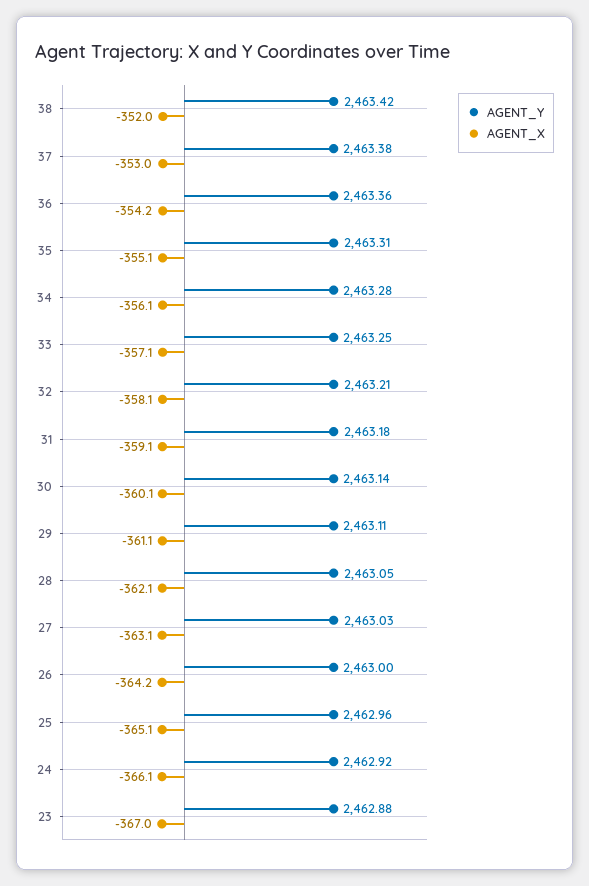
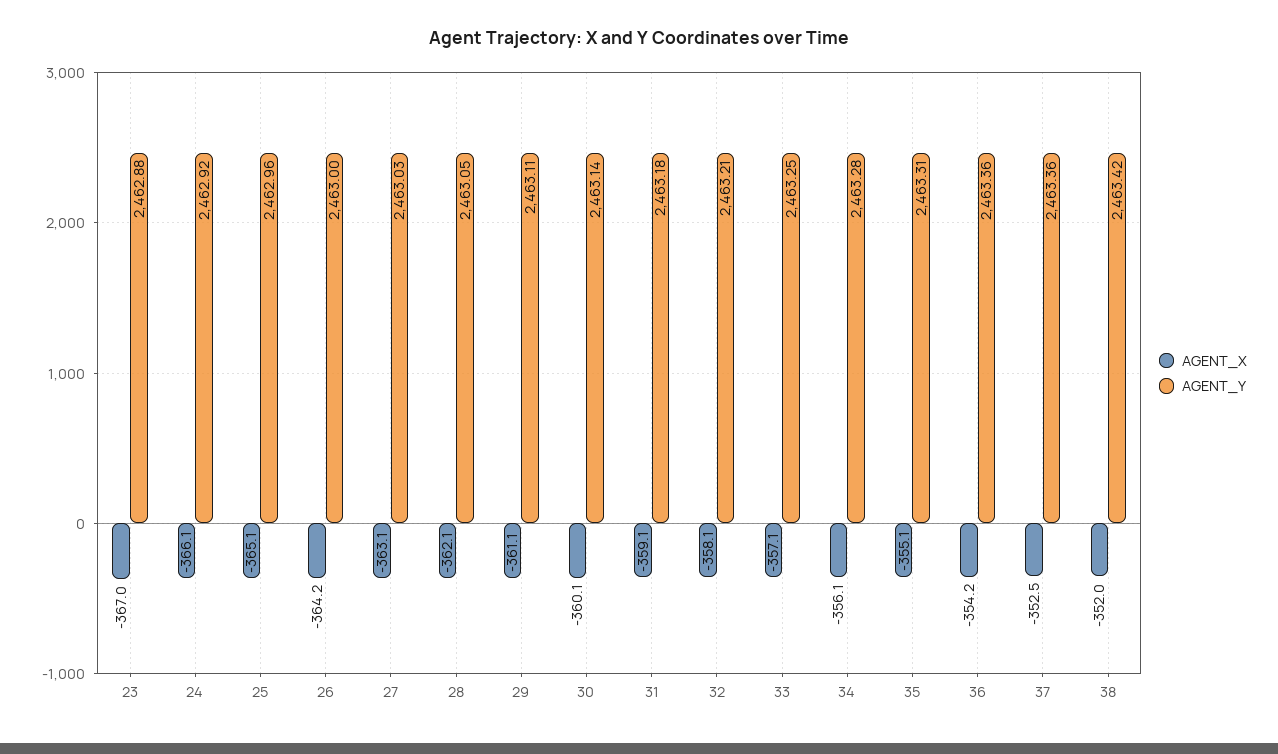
  {
    "AGENT_Y": {
      "38": 2463.42,
-     "37": 2463.38,
+     "37": 2463.36,
      "36": 2463.36,
      "35": 2463.31,
      "34": 2463.28,
      "33": 2463.25,
      "32": 2463.21,
      "31": 2463.18,
      "30": 2463.14,
      "29": 2463.11,
      "28": 2463.05,
      "27": 2463.03,
      "26": 2463,
      "25": 2462.96,
      "24": 2462.92,
      "23": 2462.88
    },
    "AGENT_X": {
      "38": -352,
-     "37": -353,
+     "37": -352.5,
      "36": -354.2,
      "35": -355.1,
      "34": -356.1,
      "33": -357.1,
      "32": -358.1,
      "31": -359.1,
      "30": -360.1,
      "29": -361.1,
      "28": -362.1,
      "27": -363.1,
      "26": -364.2,
      "25": -365.1,
      "24": -366.1,
      "23": -367
    }
  }

